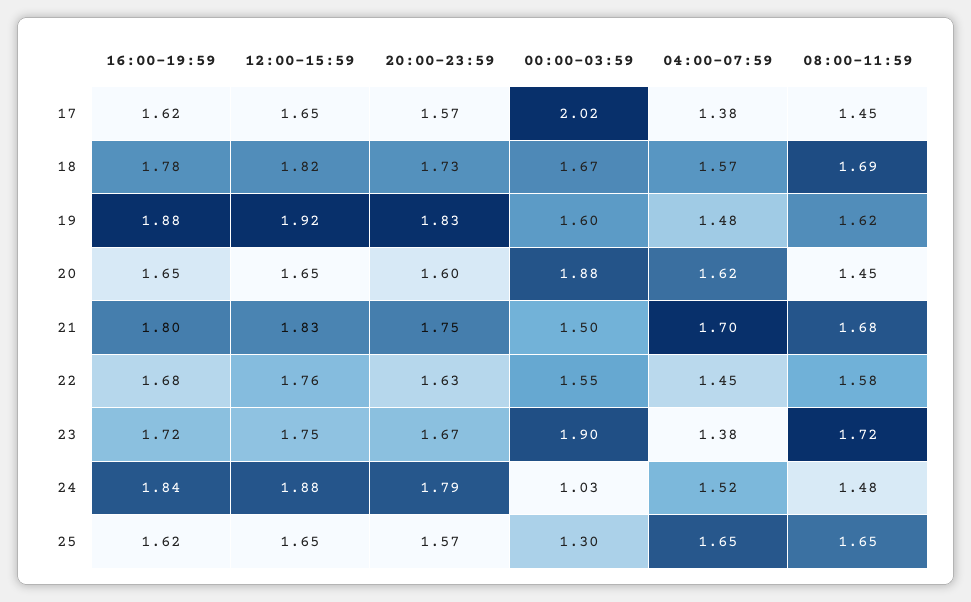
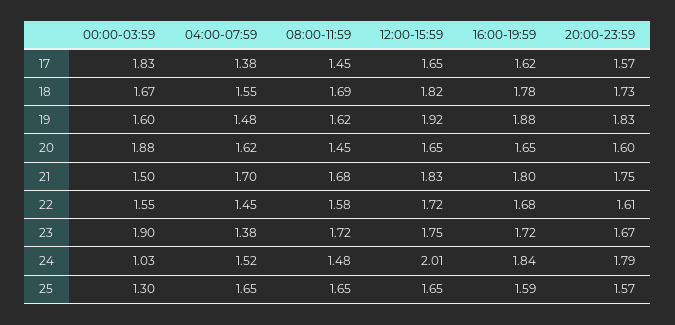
  {
    "16:00-19:59": {
      "17": 1.62,
      "18": 1.78,
      "19": 1.88,
      "20": 1.65,
      "21": 1.8,
      "22": 1.68,
      "23": 1.72,
      "24": 1.84,
-     "25": 1.62
+     "25": 1.59
    },
    "12:00-15:59": {
      "17": 1.65,
      "18": 1.82,
      "19": 1.92,
      "20": 1.65,
      "21": 1.83,
-     "22": 1.76,
+     "22": 1.72,
      "23": 1.75,
-     "24": 1.88,
+     "24": 2.01,
      "25": 1.65
    },
    "20:00-23:59": {
      "17": 1.57,
      "18": 1.73,
      "19": 1.83,
      "20": 1.6,
      "21": 1.75,
-     "22": 1.63,
+     "22": 1.61,
      "23": 1.67,
      "24": 1.79,
      "25": 1.57
    },
    "00:00-03:59": {
-     "17": 2.02,
+     "17": 1.83,
      "18": 1.67,
      "19": 1.6,
      "20": 1.88,
      "21": 1.5,
      "22": 1.55,
      "23": 1.9,
      "24": 1.03,
      "25": 1.3
    },
    "04:00-07:59": {
      "17": 1.38,
-     "18": 1.57,
+     "18": 1.55,
      "19": 1.48,
      "20": 1.62,
      "21": 1.7,
      "22": 1.45,
      "23": 1.38,
      "24": 1.52,
      "25": 1.65
    },
    "08:00-11:59": {
      "17": 1.45,
      "18": 1.69,
      "19": 1.62,
      "20": 1.45,
      "21": 1.68,
      "22": 1.58,
      "23": 1.72,
      "24": 1.48,
      "25": 1.65
    }
  }

